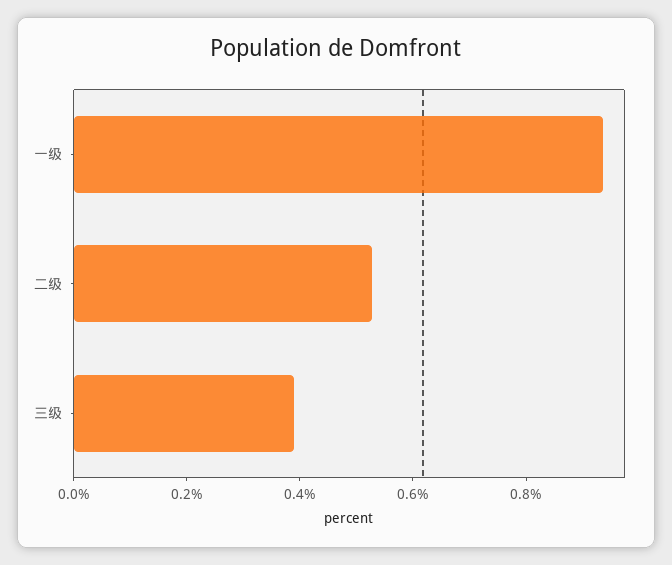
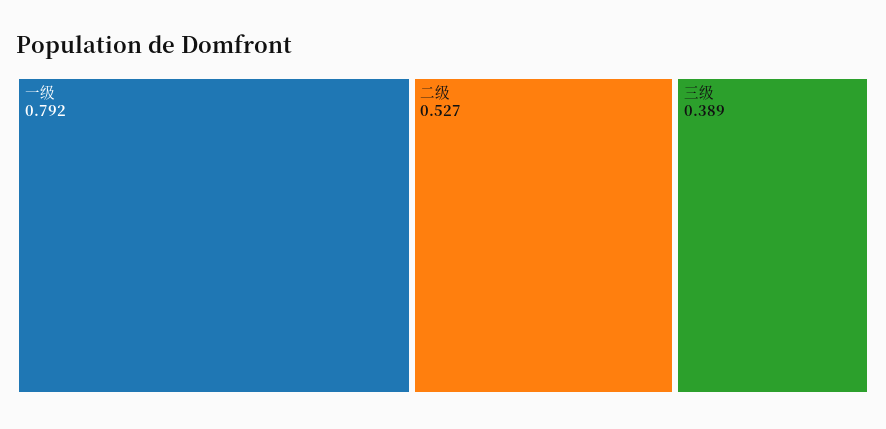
  {
-   "一级": 0.95,
+   "一级": 0.792,
    "二级": 0.527,
    "三级": 0.389
  }

